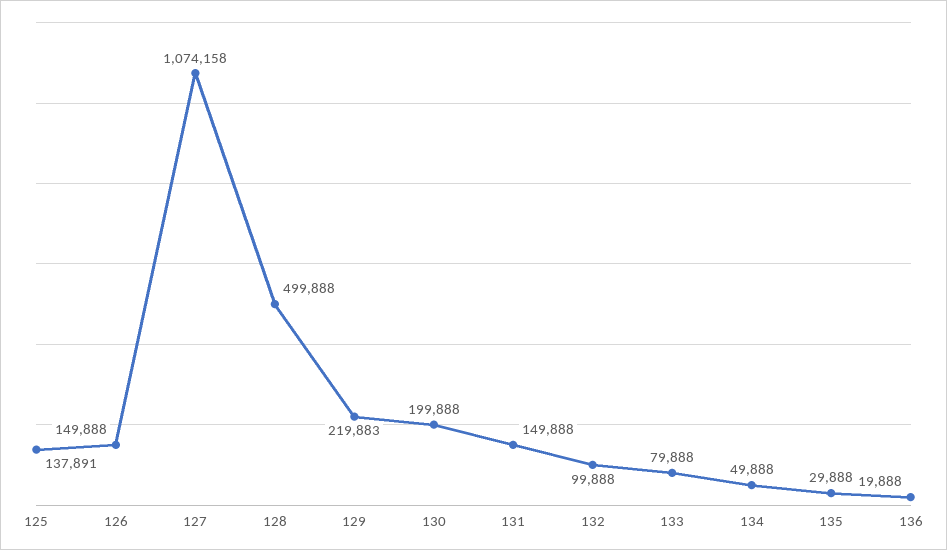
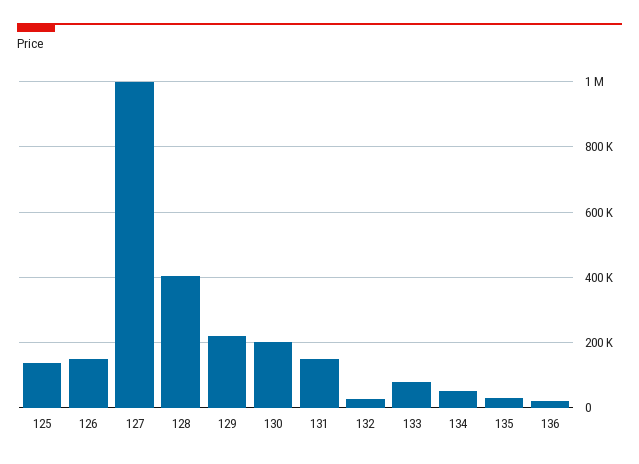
  {
    "125": 137891,
    "126": 149888,
-   "127": 1074158,
+   "127": 1000000,
-   "128": 499888,
+   "128": 400000,
    "129": 219883,
    "130": 199888,
    "131": 149888,
-   "132": 99888,
+   "132": 20000,
    "133": 79888,
    "134": 49888,
    "135": 29888,
    "136": 19888
  }

